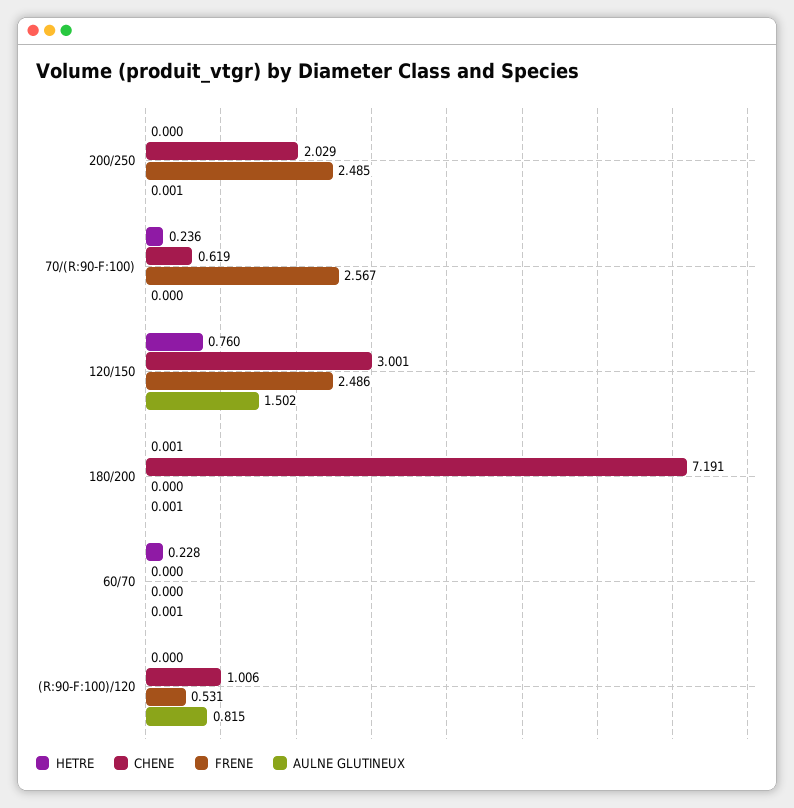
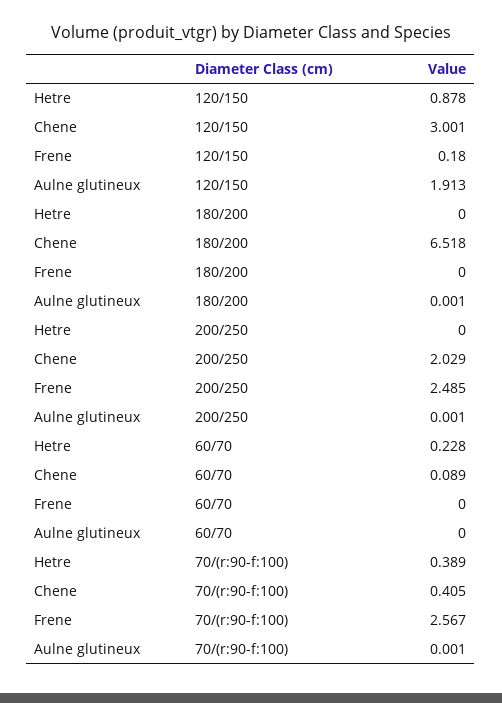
  {
    "HETRE": {
      "200/250": 0,
-     "70/(R:90-F:100)": 0.236,
+     "70/(R:90-F:100)": 0.389,
-     "120/150": 0.76,
+     "120/150": 0.878,
-     "180/200": 0.001,
+     "180/200": 0,
-     "60/70": 0.228,
+     "60/70": 0.228
-     "(R:90-F:100)/120": 0
    },
    "CHENE": {
      "200/250": 2.029,
-     "70/(R:90-F:100)": 0.619,
+     "70/(R:90-F:100)": 0.405,
      "120/150": 3.001,
-     "180/200": 7.191,
+     "180/200": 6.518,
-     "60/70": 0,
+     "60/70": 0.089
-     "(R:90-F:100)/120": 1.006
    },
    "FRENE": {
      "200/250": 2.485,
      "70/(R:90-F:100)": 2.567,
-     "120/150": 2.486,
+     "120/150": 0.18,
      "180/200": 0,
-     "60/70": 0,
+     "60/70": 0
-     "(R:90-F:100)/120": 0.531
    },
    "AULNE GLUTINEUX": {
      "200/250": 0.001,
-     "70/(R:90-F:100)": 0,
+     "70/(R:90-F:100)": 0.001,
-     "120/150": 1.502,
+     "120/150": 1.913,
      "180/200": 0.001,
-     "60/70": 0.001,
+     "60/70": 0
-     "(R:90-F:100)/120": 0.815
    }
  }

